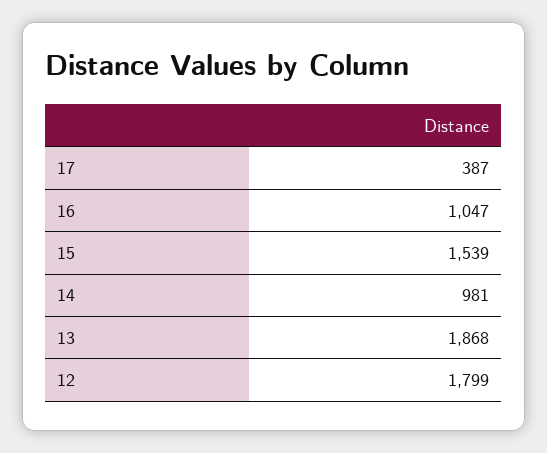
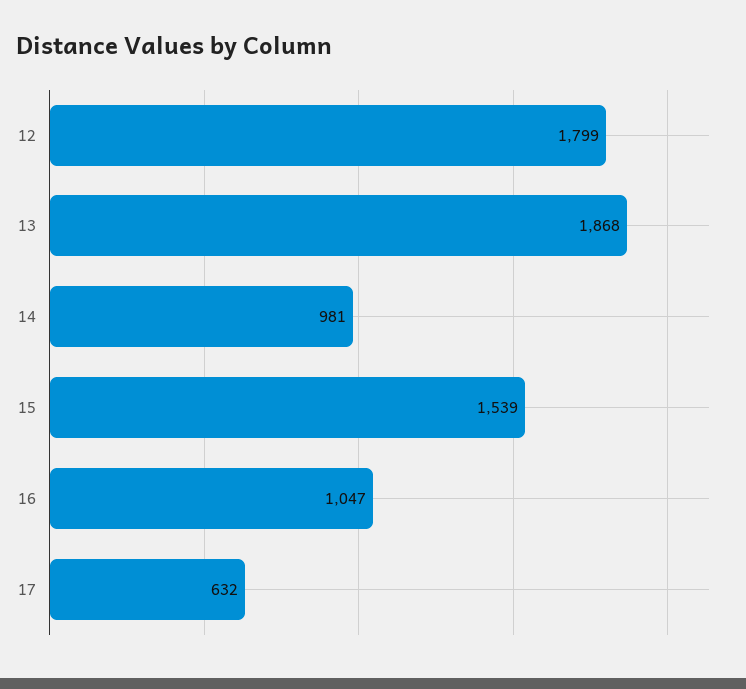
  {
-   "17": 387,
+   "17": 632,
    "16": 1047,
    "15": 1539,
    "14": 981,
    "13": 1868,
    "12": 1799
  }

